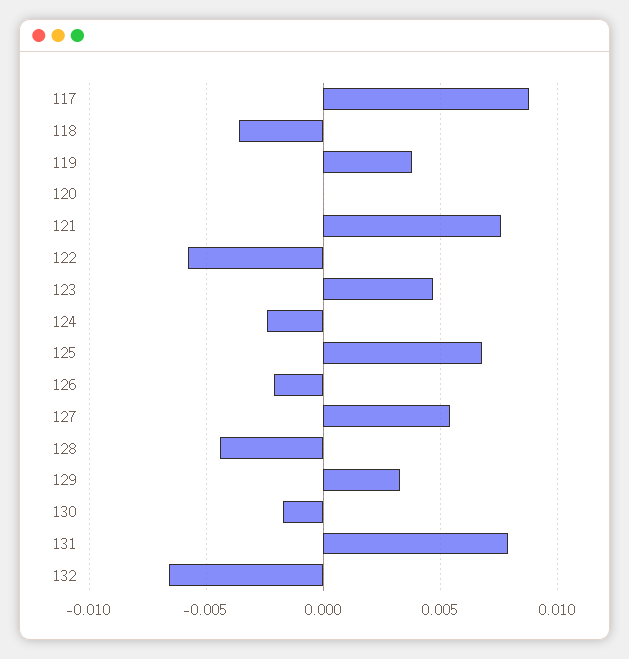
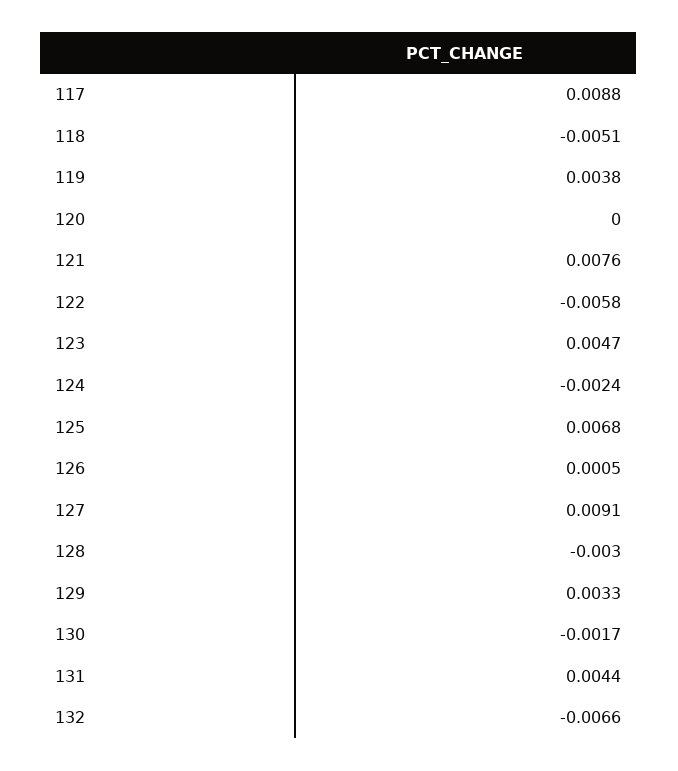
  {
    "117": 0.0088,
-   "118": -0.0035,
+   "118": -0.0051,
    "119": 0.0038,
    "120": 0,
    "121": 0.0076,
    "122": -0.0058,
    "123": 0.0047,
    "124": -0.0024,
    "125": 0.0068,
-   "126": -0.002,
+   "126": 0.0005,
-   "127": 0.0055,
+   "127": 0.0091,
-   "128": -0.0045,
+   "128": -0.003,
    "129": 0.0033,
    "130": -0.0017,
-   "131": 0.008,
+   "131": 0.0044,
    "132": -0.0066
  }

